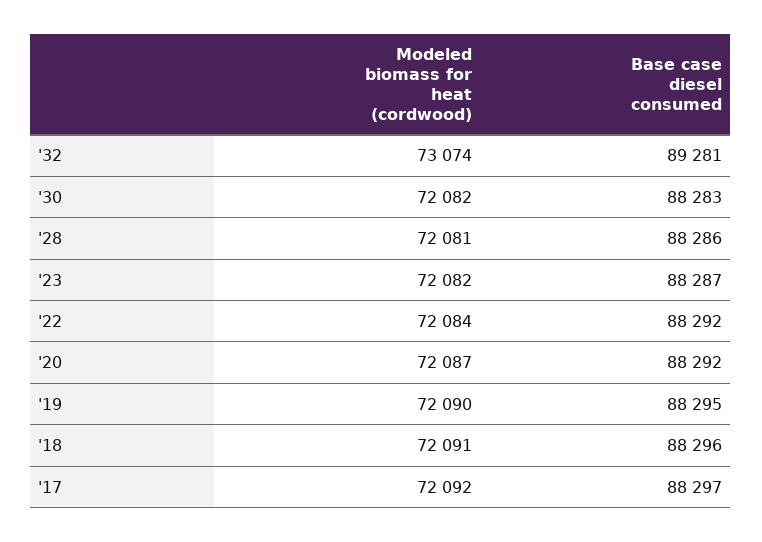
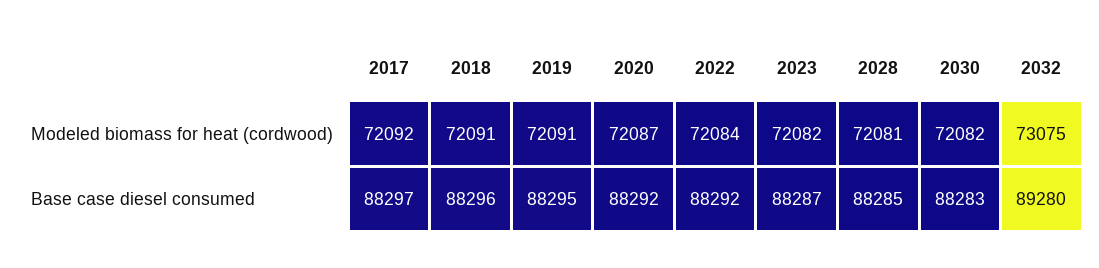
  {
    "Modeled biomass for heat (cordwood)": {
-     "'32": 73074,
+     "'32": 73075,
      "'30": 72082,
      "'28": 72081,
      "'23": 72082,
      "'22": 72084,
      "'20": 72087,
-     "'19": 72090,
+     "'19": 72091,
      "'18": 72091,
      "'17": 72092
    },
    "Base case diesel consumed": {
-     "'32": 89281,
+     "'32": 89280,
      "'30": 88283,
-     "'28": 88286,
+     "'28": 88285,
      "'23": 88287,
      "'22": 88292,
      "'20": 88292,
      "'19": 88295,
      "'18": 88296,
      "'17": 88297
    }
  }

